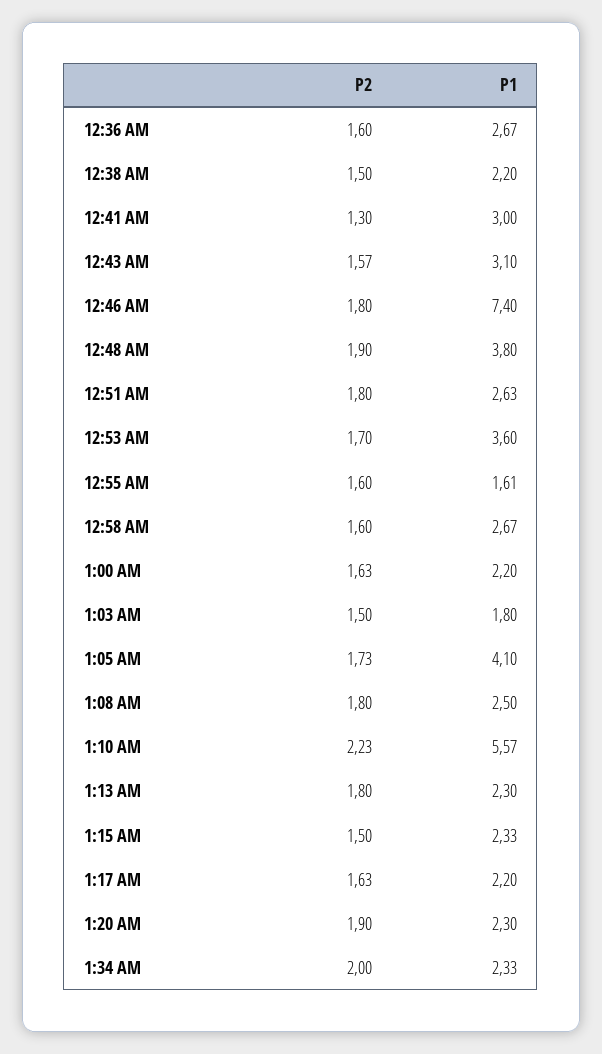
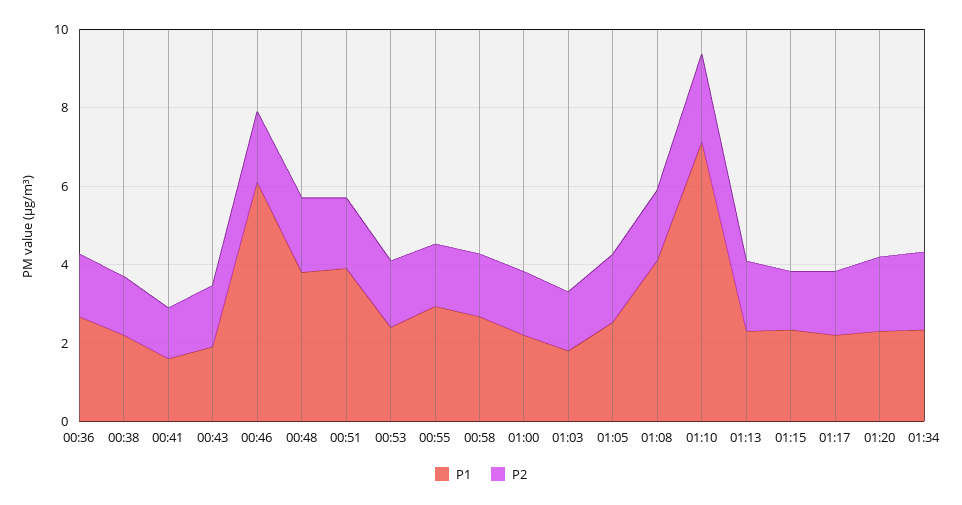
  {
    "P2": {
      "12:36 AM": 1.6,
      "12:38 AM": 1.5,
      "12:41 AM": 1.3,
      "12:43 AM": 1.57,
      "12:46 AM": 1.8,
      "12:48 AM": 1.9,
      "12:51 AM": 1.8,
      "12:53 AM": 1.7,
      "12:55 AM": 1.6,
      "12:58 AM": 1.6,
      "1:00 AM": 1.63,
      "1:03 AM": 1.5,
      "1:05 AM": 1.73,
      "1:08 AM": 1.8,
      "1:10 AM": 2.23,
      "1:13 AM": 1.8,
      "1:15 AM": 1.5,
      "1:17 AM": 1.63,
      "1:20 AM": 1.9,
      "1:34 AM": 2
    },
    "P1": {
      "12:36 AM": 2.67,
      "12:38 AM": 2.2,
-     "12:41 AM": 3,
+     "12:41 AM": 1.5,
-     "12:43 AM": 3.1,
+     "12:43 AM": 2,
-     "12:46 AM": 7.4,
+     "12:46 AM": 6,
      "12:48 AM": 3.8,
-     "12:51 AM": 2.63,
+     "12:51 AM": 4,
-     "12:53 AM": 3.6,
+     "12:53 AM": 2.5,
-     "12:55 AM": 1.61,
+     "12:55 AM": 3,
      "12:58 AM": 2.67,
      "1:00 AM": 2.2,
      "1:03 AM": 1.8,
-     "1:05 AM": 4.1,
+     "1:05 AM": 2.5,
-     "1:08 AM": 2.5,
+     "1:08 AM": 4,
-     "1:10 AM": 5.57,
+     "1:10 AM": 7,
      "1:13 AM": 2.3,
      "1:15 AM": 2.33,
      "1:17 AM": 2.2,
      "1:20 AM": 2.3,
      "1:34 AM": 2.33
    }
  }

